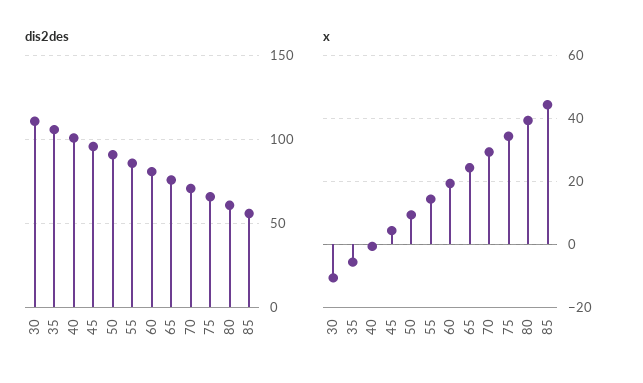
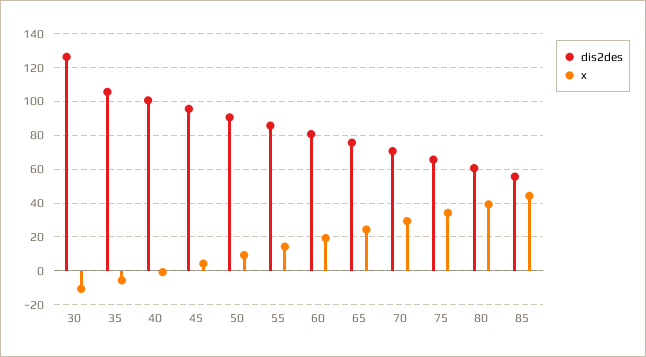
  {
    "dis2des": {
-     "30": 110,
+     "30": 125,
      "35": 105,
      "40": 100,
      "45": 95,
      "50": 90,
      "55": 85,
      "60": 80,
      "65": 75,
      "70": 70,
      "75": 65,
      "80": 60,
      "85": 55
    },
    "x": {
      "30": -10,
      "35": -6,
      "40": 0,
      "45": 4,
      "50": 10,
      "55": 14,
      "60": 20,
      "65": 24,
      "70": 30,
      "75": 34,
      "80": 40,
      "85": 44
    }
  }

